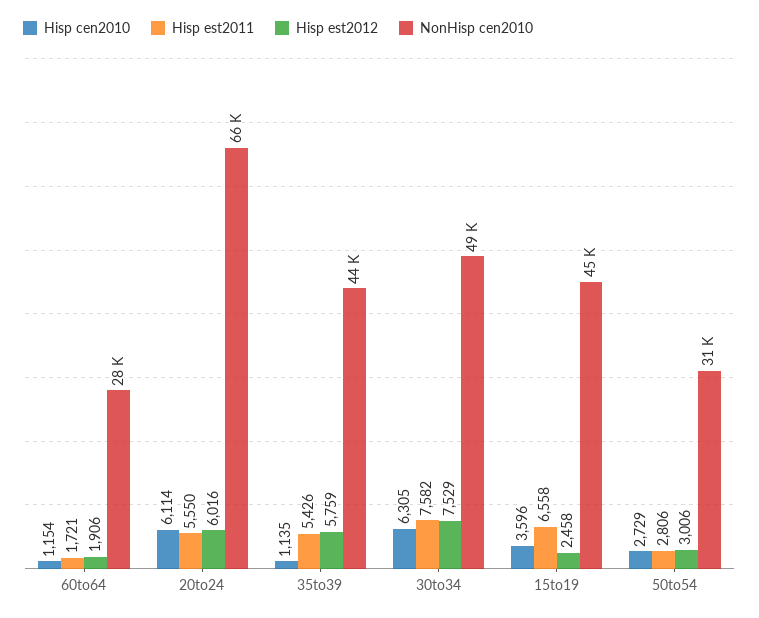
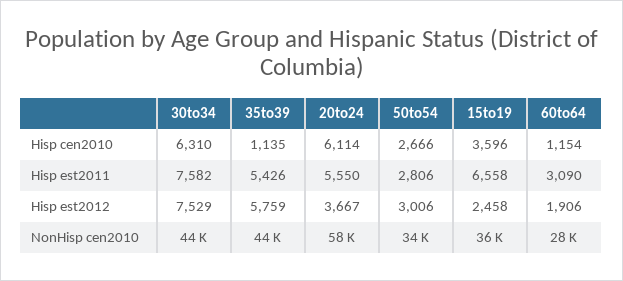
  {
    "Hisp cen2010": {
      "60to64": 1154,
      "20to24": 6114,
      "35to39": 1135,
-     "30to34": 6305,
+     "30to34": 6310,
      "15to19": 3596,
-     "50to54": 2729
+     "50to54": 2666
    },
    "Hisp est2011": {
-     "60to64": 1721,
+     "60to64": 3090,
      "20to24": 5550,
      "35to39": 5426,
      "30to34": 7582,
      "15to19": 6558,
      "50to54": 2806
    },
    "Hisp est2012": {
      "60to64": 1906,
-     "20to24": 6016,
+     "20to24": 3667,
      "35to39": 5759,
      "30to34": 7529,
      "15to19": 2458,
      "50to54": 3006
    },
    "NonHisp cen2010": {
      "60to64": 28000,
-     "20to24": 66000,
+     "20to24": 58000,
      "35to39": 44000,
-     "30to34": 49000,
+     "30to34": 44000,
-     "15to19": 45000,
+     "15to19": 36000,
-     "50to54": 31000
+     "50to54": 34000
    }
  }

